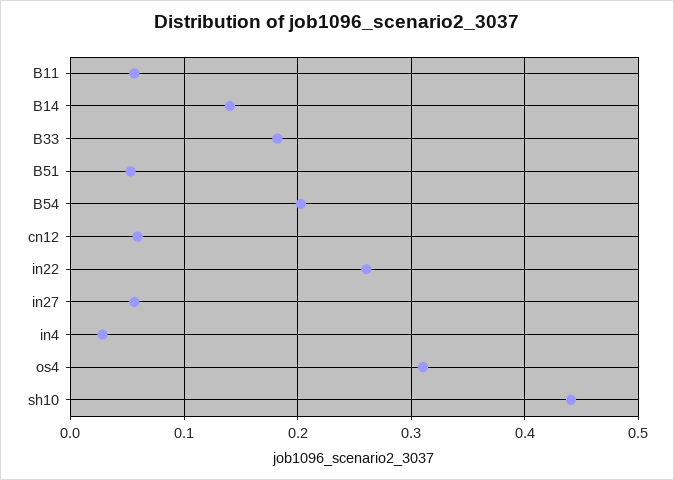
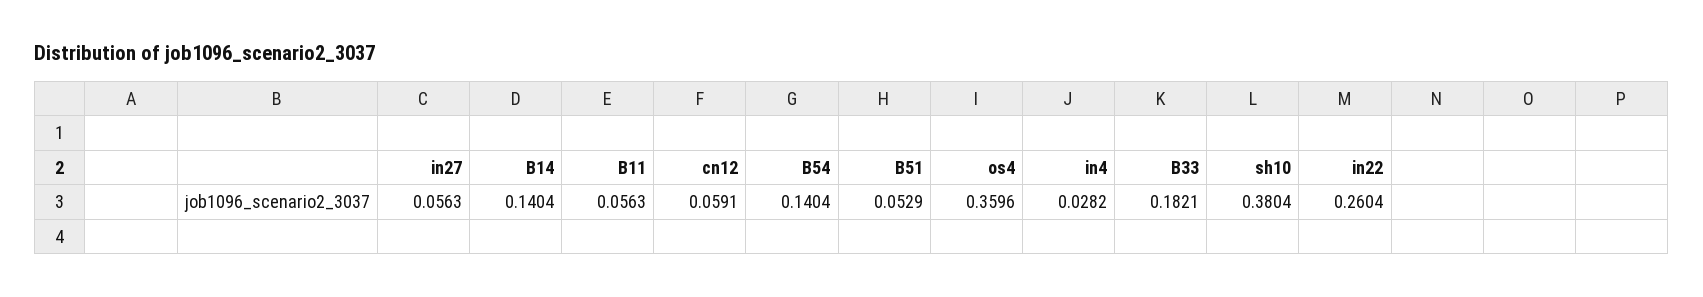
  {
    "B11": 0.0563,
    "B14": 0.1404,
    "B33": 0.1821,
    "B51": 0.0529,
-   "B54": 0.2,
+   "B54": 0.1404,
    "cn12": 0.0591,
    "in22": 0.2604,
    "in27": 0.0563,
    "in4": 0.0282,
-   "os4": 0.31,
+   "os4": 0.3596,
-   "sh10": 0.44
+   "sh10": 0.3804
  }

